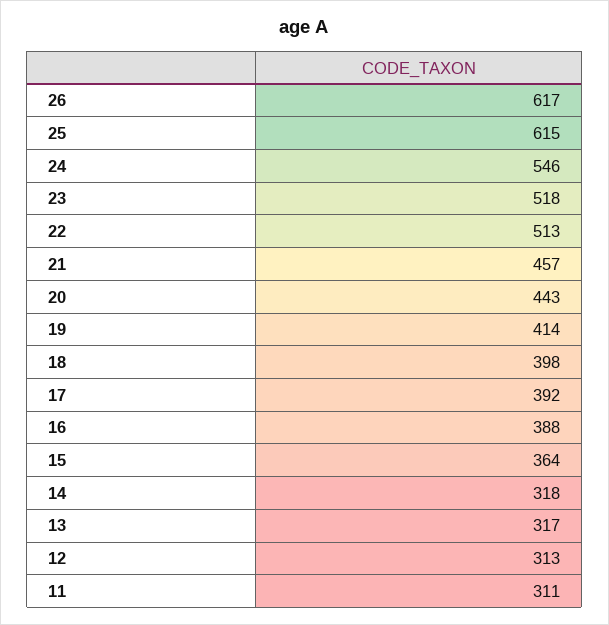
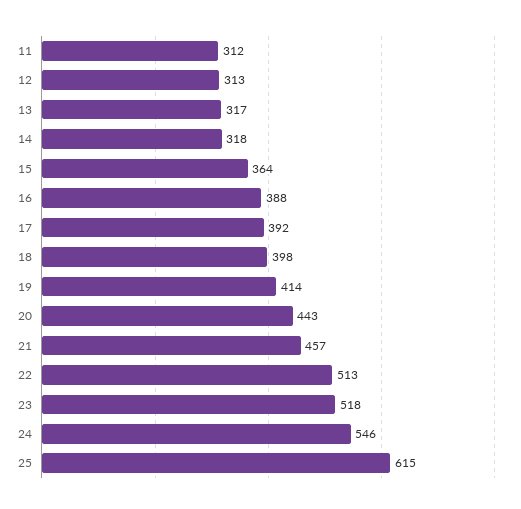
  {
-   "26": 617,
    "25": 615,
    "24": 546,
    "23": 518,
    "22": 513,
    "21": 457,
    "20": 443,
    "19": 414,
    "18": 398,
    "17": 392,
    "16": 388,
    "15": 364,
    "14": 318,
    "13": 317,
    "12": 313,
-   "11": 311
+   "11": 312
  }

